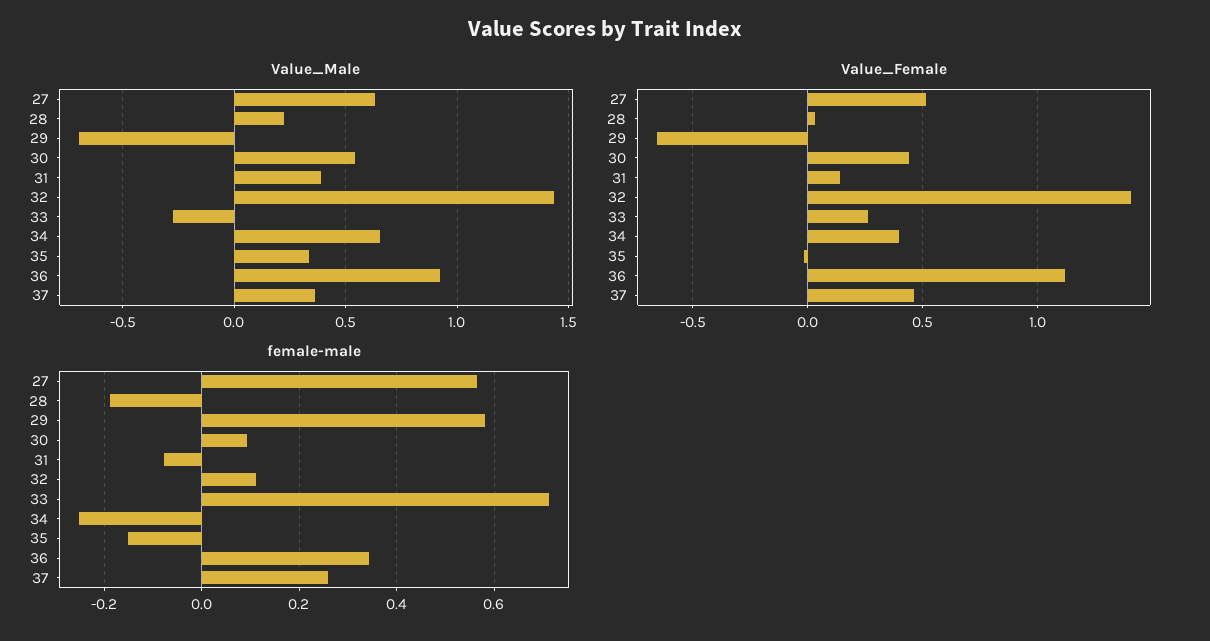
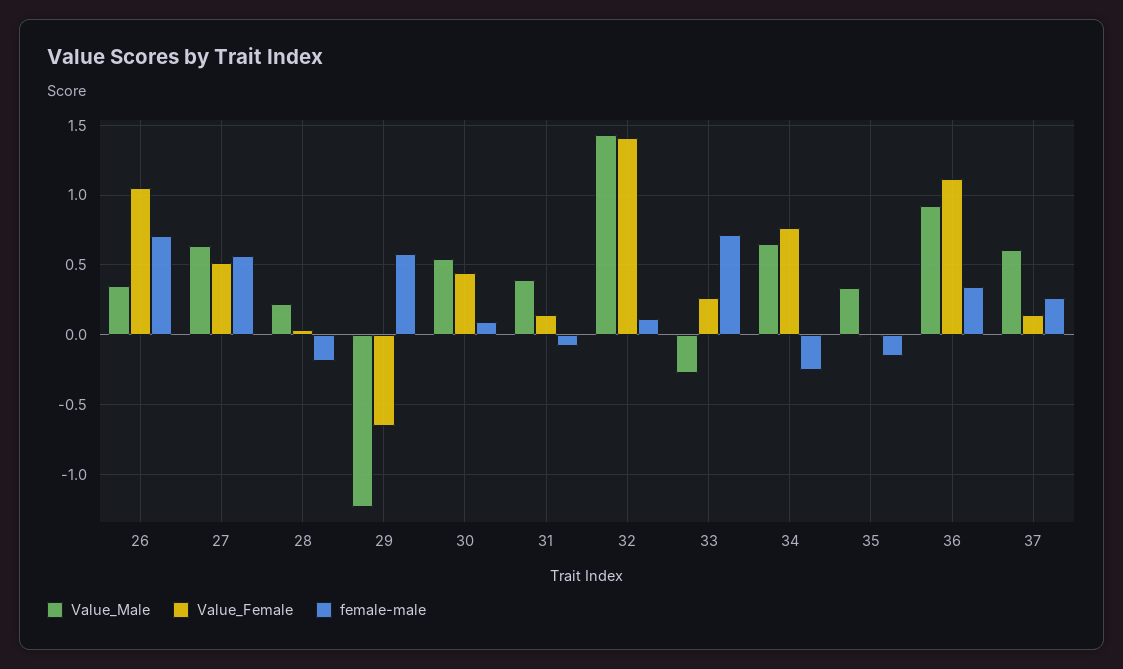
  {
    "Value_Male": {
      "27": 0.65,
      "28": 0.2,
-     "29": -0.7,
+     "29": -1.25,
      "30": 0.55,
      "31": 0.4,
      "32": 1.45,
      "33": -0.3,
      "34": 0.65,
      "35": 0.35,
      "36": 0.9,
-     "37": 0.35
+     "37": 0.6,
+     "26": 0.35
    },
    "Value_Female": {
      "27": 0.5,
      "28": 0.05,
      "29": -0.65,
      "30": 0.45,
      "31": 0.15,
      "32": 1.4,
      "33": 0.25,
-     "34": 0.4,
+     "34": 0.75,
      "35": 0,
      "36": 1.1,
-     "37": 0.45
+     "37": 0.15,
+     "26": 1.05
    },
    "female-male": {
      "27": 0.56,
      "28": -0.18,
      "29": 0.58,
      "30": 0.1,
      "31": -0.08,
      "32": 0.12,
      "33": 0.72,
      "34": -0.26,
      "35": -0.16,
      "36": 0.34,
-     "37": 0.26
+     "37": 0.26,
+     "26": 0.7
    }
  }

